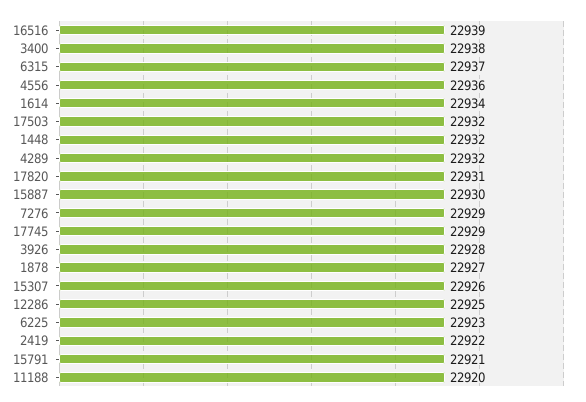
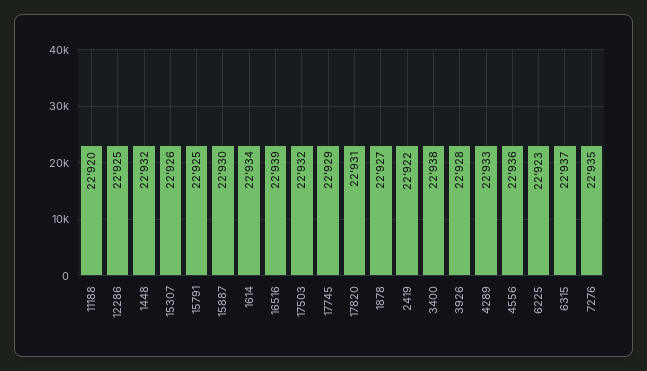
  {
    "16516": 22939,
    "3400": 22938,
    "6315": 22937,
    "4556": 22936,
    "1614": 22934,
    "17503": 22932,
    "1448": 22932,
-   "4289": 22932,
+   "4289": 22933,
    "17820": 22931,
    "15887": 22930,
-   "7276": 22929,
+   "7276": 22935,
    "17745": 22929,
    "3926": 22928,
    "1878": 22927,
    "15307": 22926,
    "12286": 22925,
    "6225": 22923,
    "2419": 22922,
-   "15791": 22921,
+   "15791": 22925,
    "11188": 22920
  }

